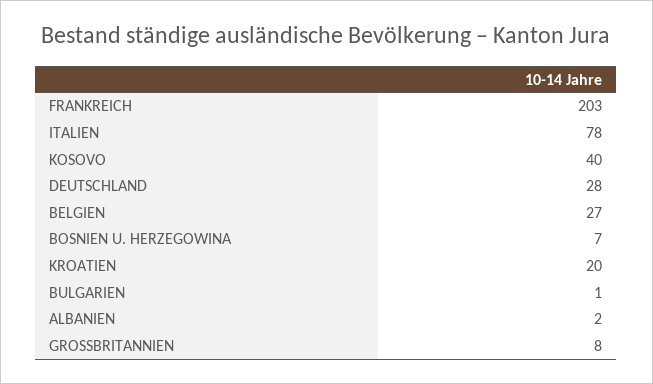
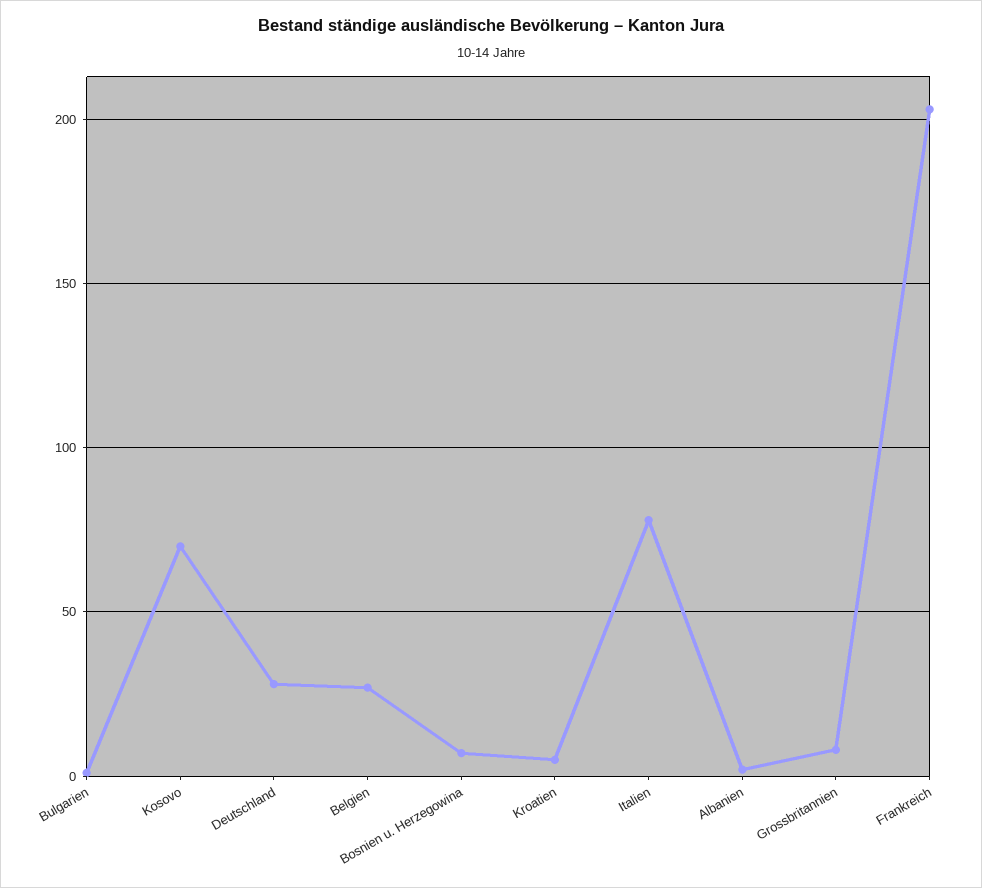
  {
    "FRANKREICH": 203,
    "ITALIEN": 78,
-   "KOSOVO": 40,
+   "KOSOVO": 70,
    "DEUTSCHLAND": 28,
    "BELGIEN": 27,
    "BOSNIEN U. HERZEGOWINA": 7,
-   "KROATIEN": 20,
+   "KROATIEN": 5,
    "BULGARIEN": 1,
    "ALBANIEN": 2,
    "GROSSBRITANNIEN": 8
  }

